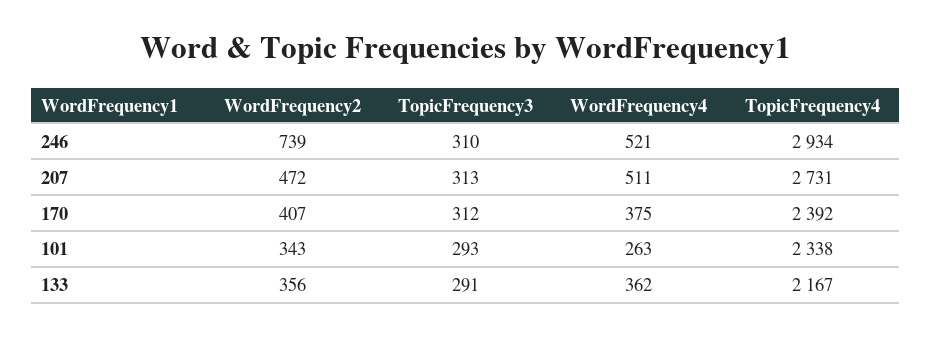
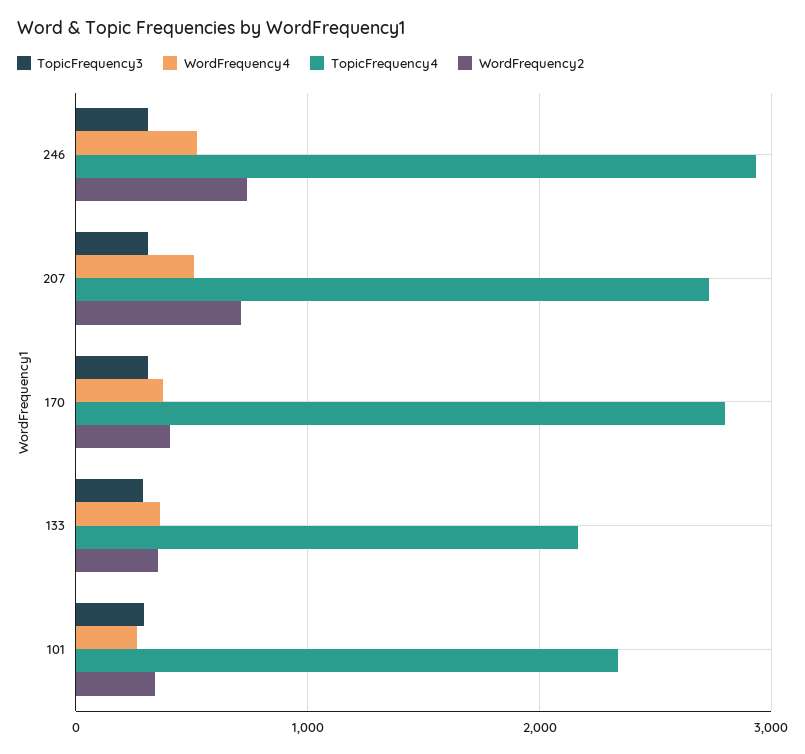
  {
    "WordFrequency2": {
      "246": 739,
-     "207": 472,
+     "207": 700,
      "170": 407,
      "101": 343,
      "133": 356
    },
    "TopicFrequency3": {
      "246": 310,
      "207": 313,
      "170": 312,
      "101": 293,
      "133": 291
    },
    "WordFrequency4": {
      "246": 521,
      "207": 511,
      "170": 375,
      "101": 263,
      "133": 362
    },
    "TopicFrequency4": {
      "246": 2934,
      "207": 2731,
-     "170": 2392,
+     "170": 2800,
      "101": 2338,
      "133": 2167
    }
  }

